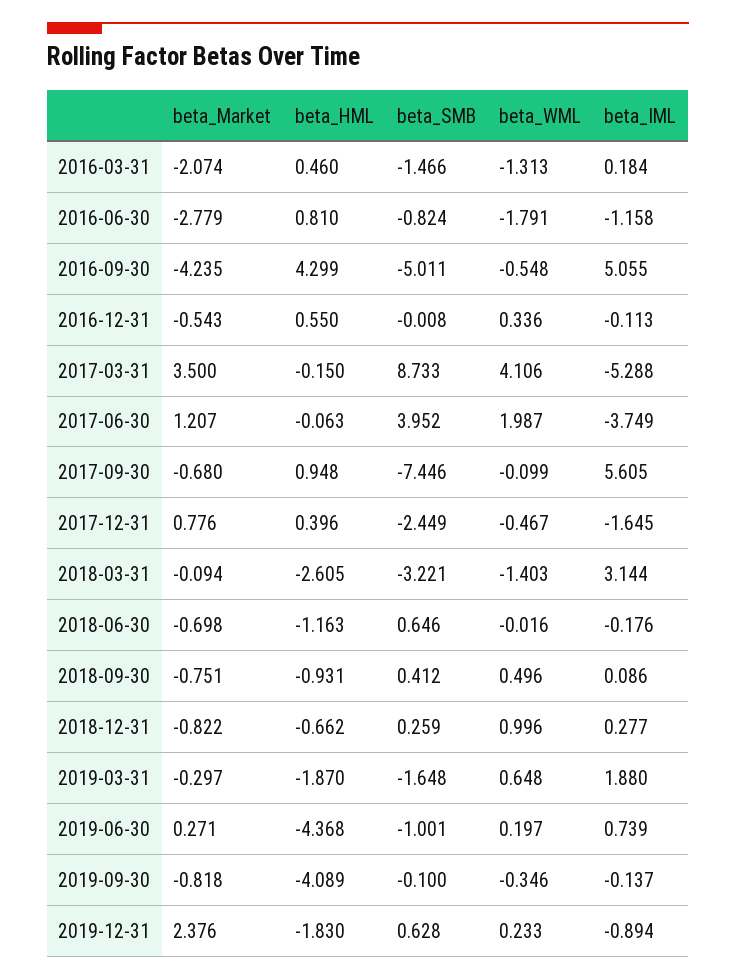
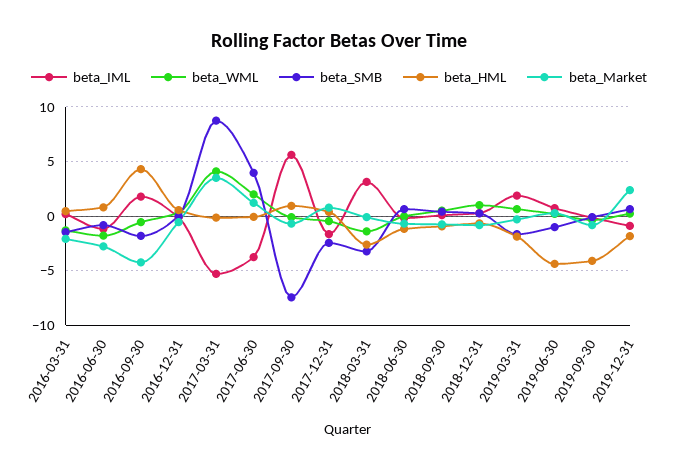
  {
    "beta_Market": {
      "2016-03-31": -2.074,
      "2016-06-30": -2.779,
      "2016-09-30": -4.235,
      "2016-12-31": -0.543,
      "2017-03-31": 3.5,
      "2017-06-30": 1.207,
      "2017-09-30": -0.68,
      "2017-12-31": 0.776,
      "2018-03-31": -0.094,
      "2018-06-30": -0.698,
      "2018-09-30": -0.751,
      "2018-12-31": -0.822,
      "2019-03-31": -0.297,
      "2019-06-30": 0.271,
      "2019-09-30": -0.818,
      "2019-12-31": 2.376
    },
    "beta_HML": {
      "2016-03-31": 0.46,
      "2016-06-30": 0.81,
      "2016-09-30": 4.299,
      "2016-12-31": 0.55,
      "2017-03-31": -0.15,
      "2017-06-30": -0.063,
      "2017-09-30": 0.948,
      "2017-12-31": 0.396,
      "2018-03-31": -2.605,
      "2018-06-30": -1.163,
      "2018-09-30": -0.931,
      "2018-12-31": -0.662,
      "2019-03-31": -1.87,
      "2019-06-30": -4.368,
      "2019-09-30": -4.089,
      "2019-12-31": -1.83
    },
    "beta_SMB": {
      "2016-03-31": -1.466,
      "2016-06-30": -0.824,
-     "2016-09-30": -5.011,
+     "2016-09-30": -2,
      "2016-12-31": -0.008,
      "2017-03-31": 8.733,
      "2017-06-30": 3.952,
      "2017-09-30": -7.446,
      "2017-12-31": -2.449,
      "2018-03-31": -3.221,
      "2018-06-30": 0.646,
      "2018-09-30": 0.412,
      "2018-12-31": 0.259,
      "2019-03-31": -1.648,
      "2019-06-30": -1.001,
      "2019-09-30": -0.1,
      "2019-12-31": 0.628
    },
    "beta_WML": {
      "2016-03-31": -1.313,
      "2016-06-30": -1.791,
      "2016-09-30": -0.548,
      "2016-12-31": 0.336,
      "2017-03-31": 4.106,
      "2017-06-30": 1.987,
      "2017-09-30": -0.099,
      "2017-12-31": -0.467,
      "2018-03-31": -1.403,
      "2018-06-30": -0.016,
      "2018-09-30": 0.496,
      "2018-12-31": 0.996,
      "2019-03-31": 0.648,
      "2019-06-30": 0.197,
      "2019-09-30": -0.346,
      "2019-12-31": 0.233
    },
    "beta_IML": {
      "2016-03-31": 0.184,
      "2016-06-30": -1.158,
-     "2016-09-30": 5.055,
+     "2016-09-30": 2,
      "2016-12-31": -0.113,
      "2017-03-31": -5.288,
      "2017-06-30": -3.749,
      "2017-09-30": 5.605,
      "2017-12-31": -1.645,
      "2018-03-31": 3.144,
      "2018-06-30": -0.176,
      "2018-09-30": 0.086,
      "2018-12-31": 0.277,
      "2019-03-31": 1.88,
      "2019-06-30": 0.739,
      "2019-09-30": -0.137,
      "2019-12-31": -0.894
    }
  }

